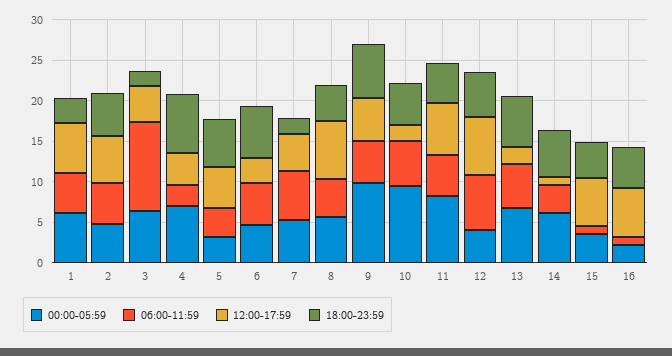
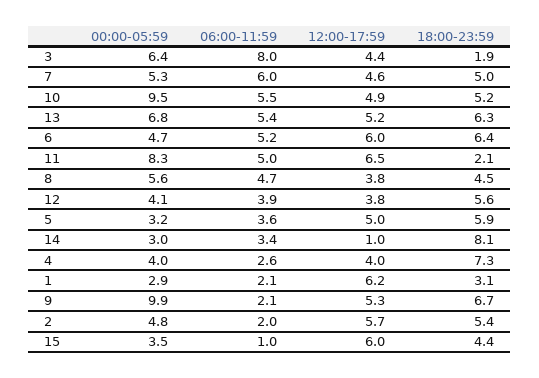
  {
    "00:00-05:59": {
-     "1": 6,
+     "1": 2.9,
      "2": 4.8,
      "3": 6.4,
-     "4": 7,
+     "4": 4,
      "5": 3.2,
      "6": 4.7,
      "7": 5.3,
      "8": 5.6,
      "9": 9.9,
      "10": 9.5,
      "11": 8.3,
      "12": 4.1,
      "13": 6.8,
-     "14": 6,
+     "14": 3,
-     "15": 3.5,
+     "15": 3.5
-     "16": 2
    },
    "06:00-11:59": {
-     "1": 5,
+     "1": 2.1,
-     "2": 5,
+     "2": 2,
-     "3": 11,
+     "3": 8,
      "4": 2.6,
      "5": 3.6,
      "6": 5.2,
      "7": 6,
      "8": 4.7,
-     "9": 5,
+     "9": 2.1,
      "10": 5.5,
      "11": 5,
-     "12": 7,
+     "12": 3.9,
      "13": 5.4,
      "14": 3.4,
-     "15": 1,
+     "15": 1
-     "16": 1
    },
    "12:00-17:59": {
      "1": 6.2,
      "2": 5.7,
      "3": 4.4,
      "4": 4,
      "5": 5,
-     "6": 3,
+     "6": 6,
      "7": 4.6,
-     "8": 7,
+     "8": 3.8,
      "9": 5.3,
-     "10": 2,
+     "10": 4.9,
      "11": 6.5,
-     "12": 7,
+     "12": 3.8,
-     "13": 2,
+     "13": 5.2,
      "14": 1,
-     "15": 6,
+     "15": 6
-     "16": 6
    },
    "18:00-23:59": {
      "1": 3.1,
      "2": 5.4,
      "3": 1.9,
      "4": 7.3,
      "5": 5.9,
      "6": 6.4,
-     "7": 2,
+     "7": 5,
      "8": 4.5,
      "9": 6.7,
      "10": 5.2,
-     "11": 5,
+     "11": 2.1,
      "12": 5.6,
      "13": 6.3,
-     "14": 6,
+     "14": 8.1,
-     "15": 4.4,
+     "15": 4.4
-     "16": 5
    }
  }

